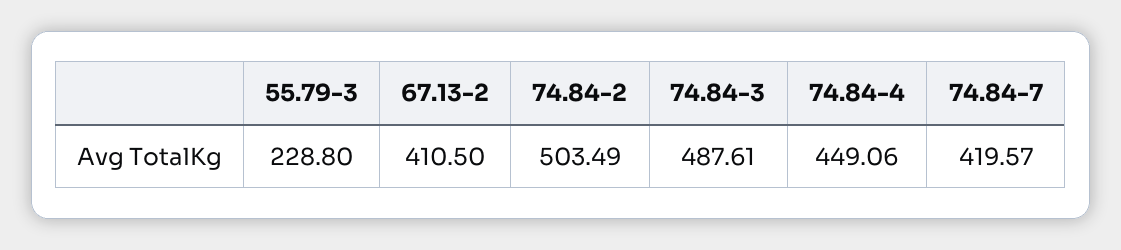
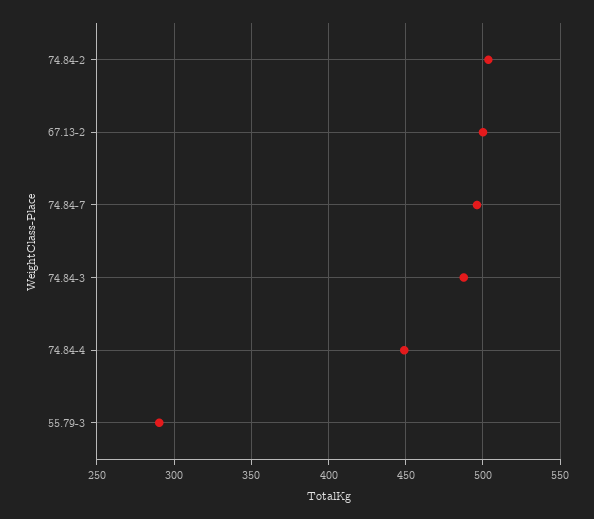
  {
-   "55.79-3": 228.8,
+   "55.79-3": 290,
-   "67.13-2": 410.5,
+   "67.13-2": 500,
    "74.84-2": 503.49,
    "74.84-3": 487.61,
    "74.84-4": 449.06,
-   "74.84-7": 419.57
+   "74.84-7": 495
  }

